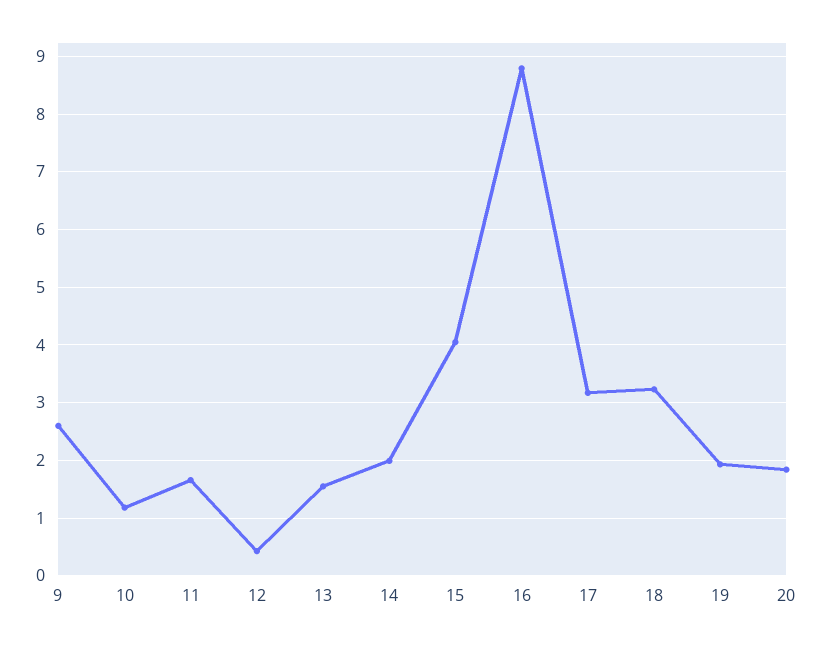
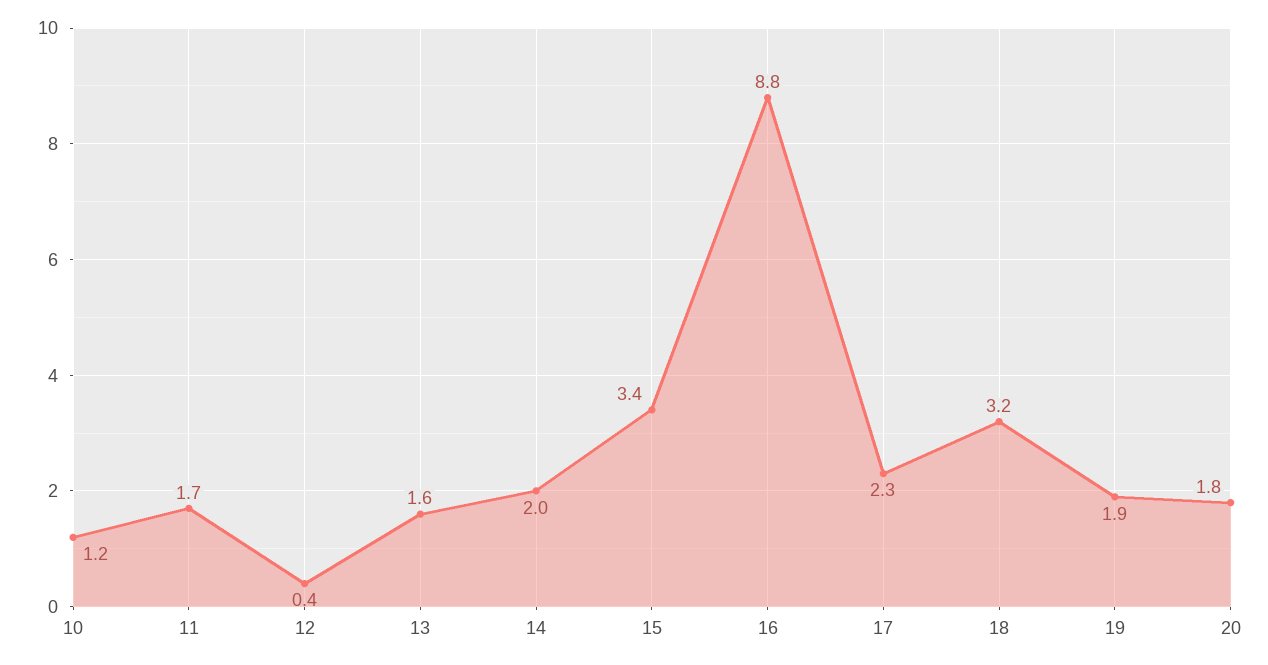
  {
-   "9": 2.6,
    "10": 1.2,
    "11": 1.7,
    "12": 0.4,
    "13": 1.6,
    "14": 2,
-   "15": 4,
+   "15": 3.4,
    "16": 8.8,
-   "17": 3.2,
+   "17": 2.3,
    "18": 3.2,
    "19": 1.9,
    "20": 1.8
  }

